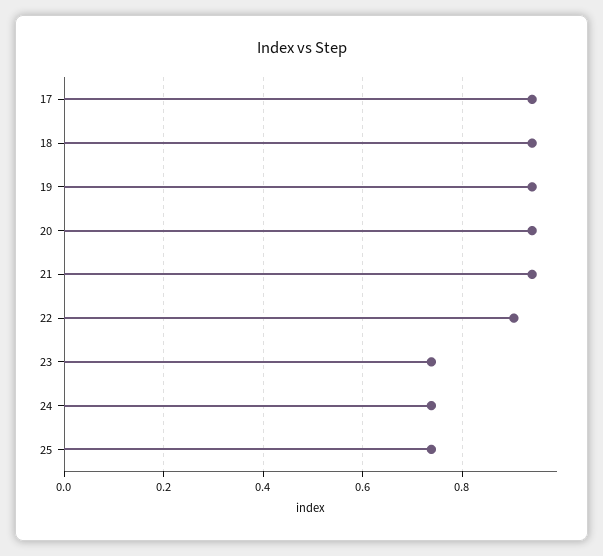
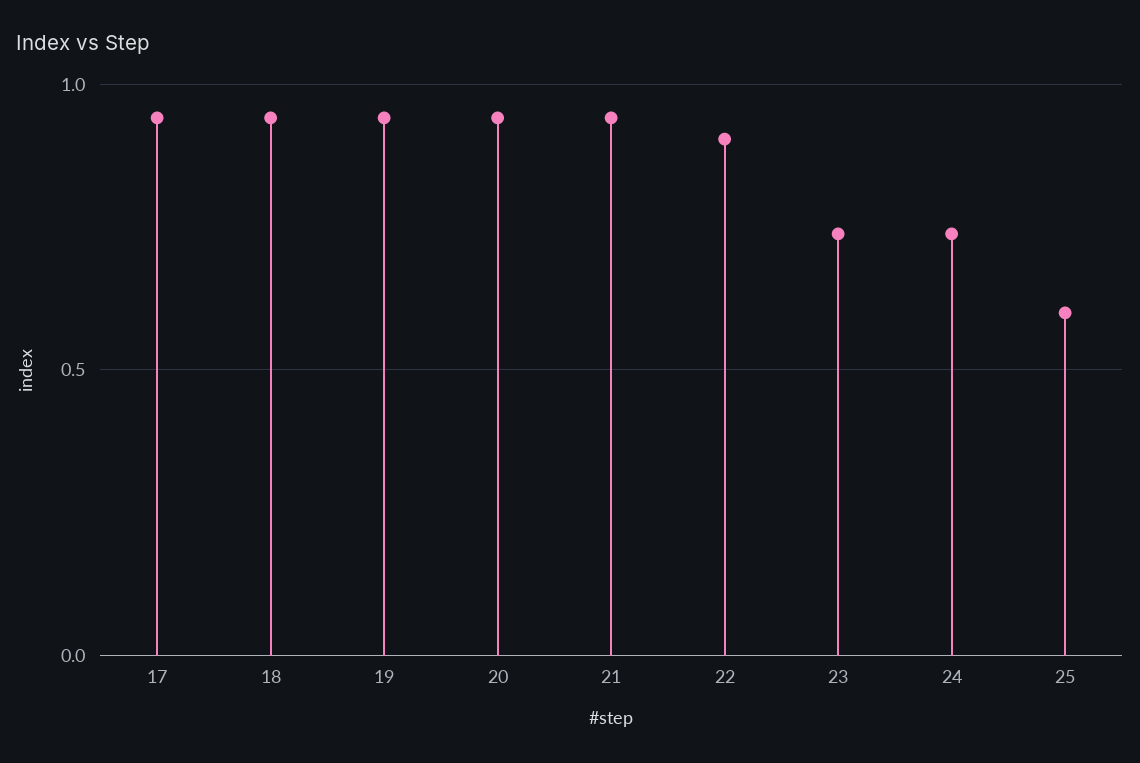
  {
    "17": 0.94,
    "18": 0.94,
    "19": 0.94,
    "20": 0.94,
    "21": 0.94,
    "22": 0.9,
    "23": 0.74,
    "24": 0.74,
-   "25": 0.74
+   "25": 0.6
  }

